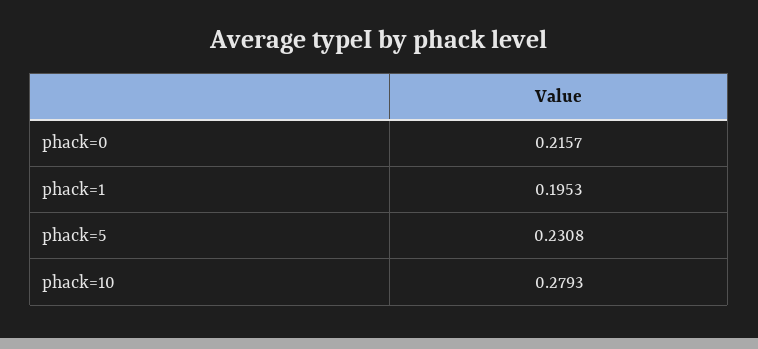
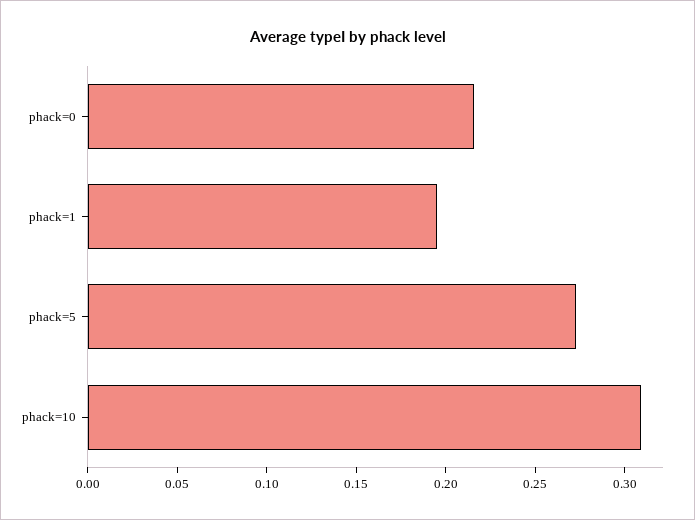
  {
    "phack=0": 0.2157,
    "phack=1": 0.1953,
-   "phack=5": 0.2308,
+   "phack=5": 0.27,
-   "phack=10": 0.2793
+   "phack=10": 0.31
  }

